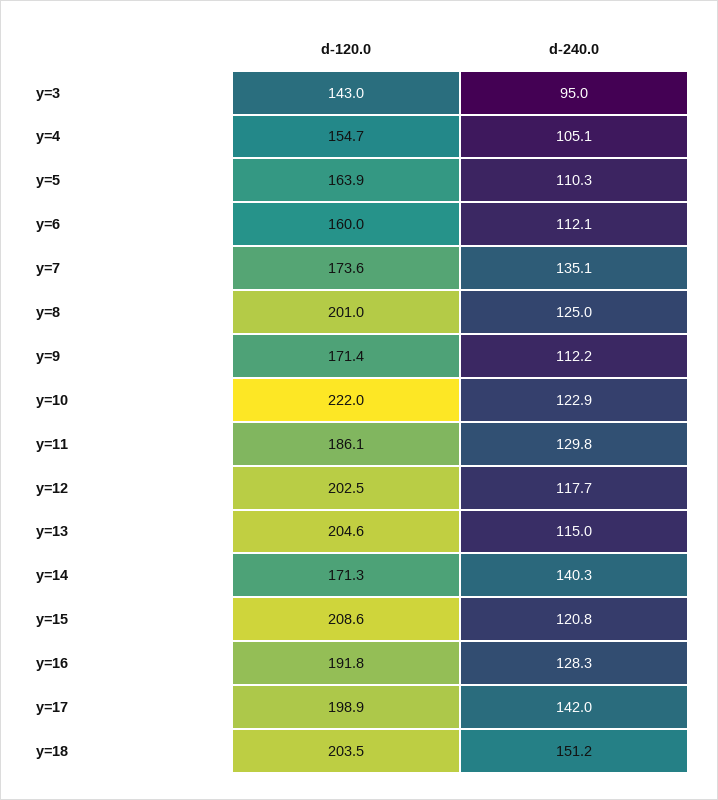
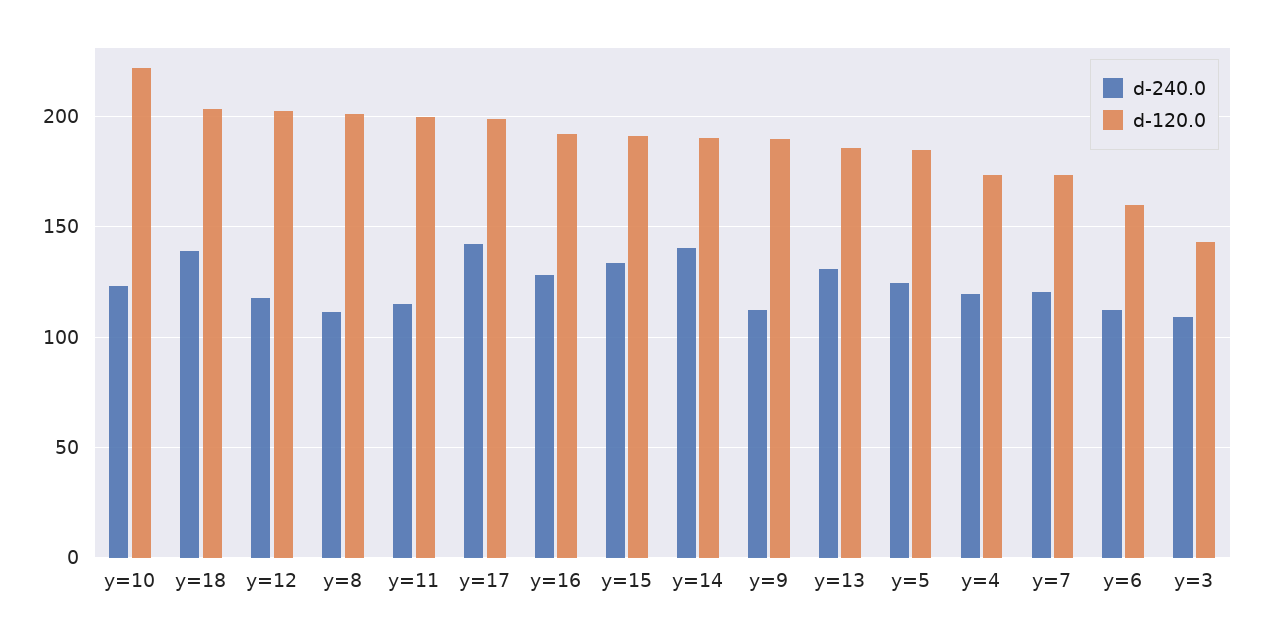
  {
    "d-120.0": {
      "y=3": 143,
-     "y=4": 154.7,
+     "y=4": 175,
-     "y=5": 163.9,
+     "y=5": 185,
      "y=6": 160,
      "y=7": 173.6,
      "y=8": 201,
-     "y=9": 171.4,
+     "y=9": 190,
      "y=10": 222,
-     "y=11": 186.1,
+     "y=11": 200,
      "y=12": 202.5,
-     "y=13": 204.6,
+     "y=13": 185,
-     "y=14": 171.3,
+     "y=14": 190,
-     "y=15": 208.6,
+     "y=15": 190,
      "y=16": 191.8,
      "y=17": 198.9,
      "y=18": 203.5
    },
    "d-240.0": {
-     "y=3": 95,
+     "y=3": 110,
-     "y=4": 105.1,
+     "y=4": 120,
-     "y=5": 110.3,
+     "y=5": 125,
      "y=6": 112.1,
-     "y=7": 135.1,
+     "y=7": 120,
-     "y=8": 125,
+     "y=8": 110,
      "y=9": 112.2,
      "y=10": 122.9,
-     "y=11": 129.8,
+     "y=11": 115,
      "y=12": 117.7,
-     "y=13": 115,
+     "y=13": 130,
      "y=14": 140.3,
-     "y=15": 120.8,
+     "y=15": 135,
      "y=16": 128.3,
      "y=17": 142,
-     "y=18": 151.2
+     "y=18": 140
    }
  }

